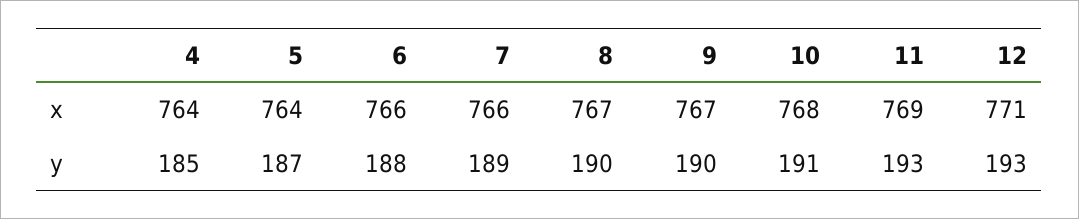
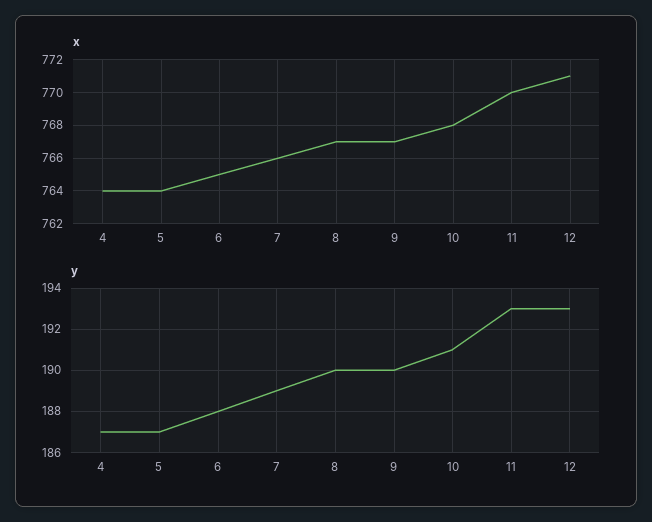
  {
    "x": {
      "4": 764,
      "5": 764,
-     "6": 766,
+     "6": 765,
      "7": 766,
      "8": 767,
      "9": 767,
      "10": 768,
-     "11": 769,
+     "11": 770,
      "12": 771
    },
    "y": {
-     "4": 185,
+     "4": 187,
      "5": 187,
      "6": 188,
      "7": 189,
      "8": 190,
      "9": 190,
      "10": 191,
      "11": 193,
      "12": 193
    }
  }

